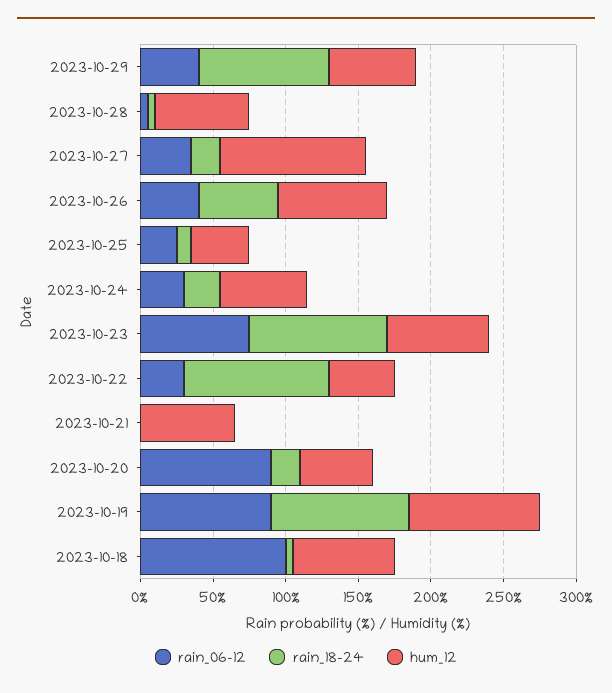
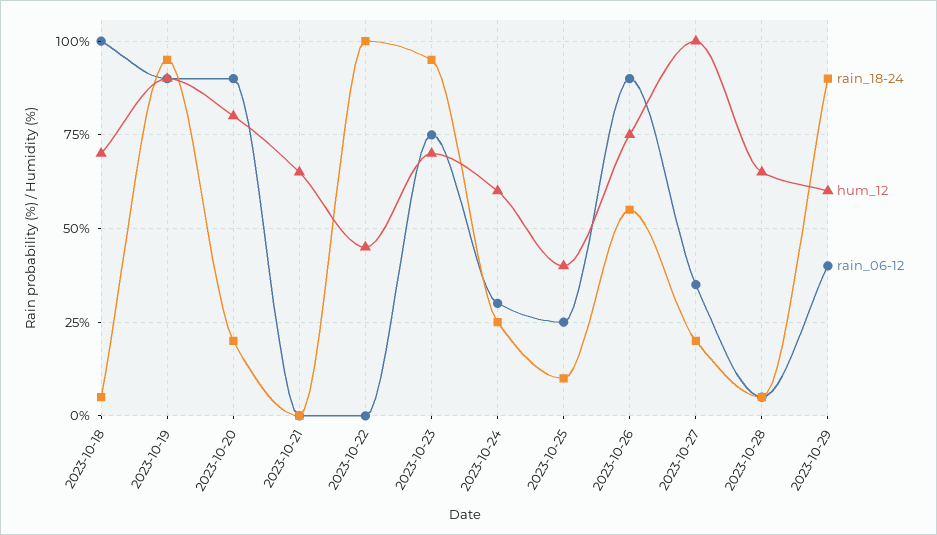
  {
    "rain_06-12": {
      "2023-10-29": 40,
      "2023-10-28": 5,
      "2023-10-27": 35,
-     "2023-10-26": 40,
+     "2023-10-26": 90,
      "2023-10-25": 25,
      "2023-10-24": 30,
      "2023-10-23": 75,
-     "2023-10-22": 30,
+     "2023-10-22": 0,
      "2023-10-21": 0,
      "2023-10-20": 90,
      "2023-10-19": 90,
      "2023-10-18": 100
    },
    "rain_18-24": {
      "2023-10-29": 90,
      "2023-10-28": 5,
      "2023-10-27": 20,
      "2023-10-26": 55,
      "2023-10-25": 10,
      "2023-10-24": 25,
      "2023-10-23": 95,
      "2023-10-22": 100,
      "2023-10-21": 0,
      "2023-10-20": 20,
      "2023-10-19": 95,
      "2023-10-18": 5
    },
    "hum_12": {
      "2023-10-29": 60,
      "2023-10-28": 65,
      "2023-10-27": 100,
      "2023-10-26": 75,
      "2023-10-25": 40,
      "2023-10-24": 60,
      "2023-10-23": 70,
      "2023-10-22": 45,
      "2023-10-21": 65,
-     "2023-10-20": 50,
+     "2023-10-20": 80,
      "2023-10-19": 90,
      "2023-10-18": 70
    }
  }

